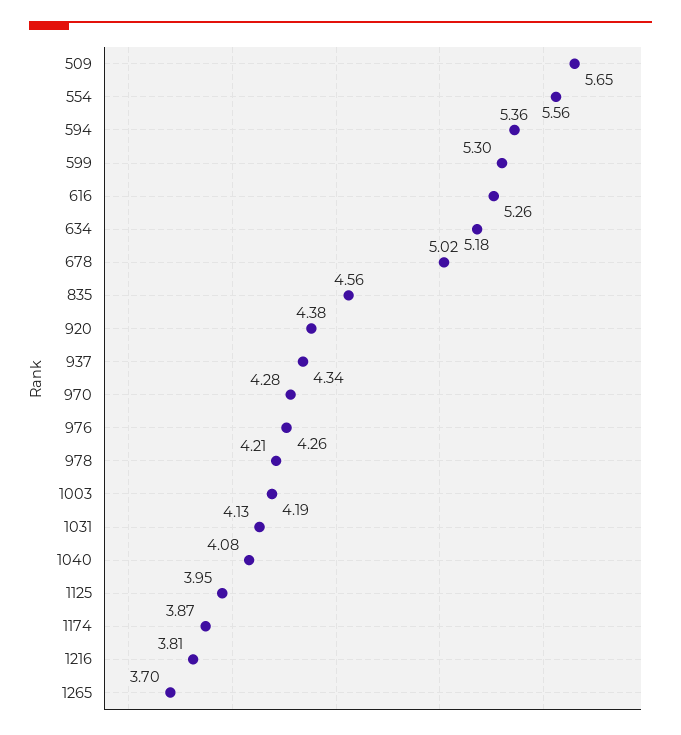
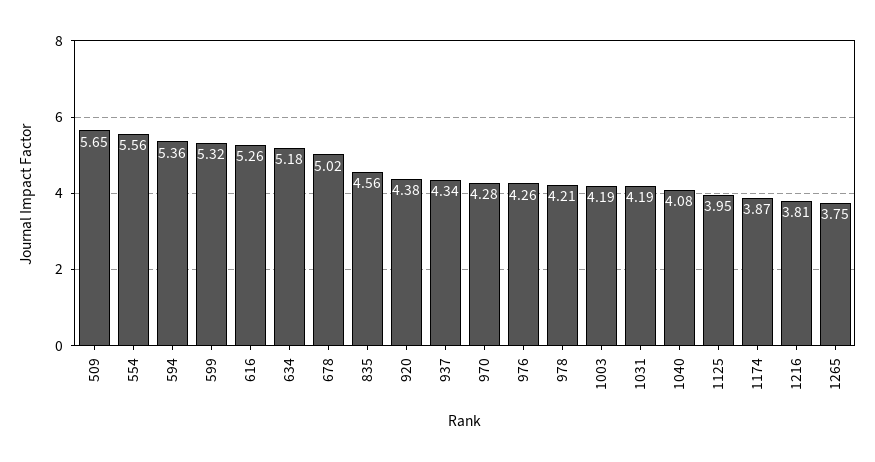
  {
    "509": 5.65,
    "554": 5.56,
    "594": 5.36,
-   "599": 5.3,
+   "599": 5.32,
    "616": 5.26,
    "634": 5.18,
    "678": 5.02,
    "835": 4.56,
    "920": 4.38,
    "937": 4.34,
    "970": 4.28,
    "976": 4.26,
    "978": 4.21,
    "1003": 4.19,
-   "1031": 4.13,
+   "1031": 4.19,
    "1040": 4.08,
    "1125": 3.95,
    "1174": 3.87,
    "1216": 3.81,
-   "1265": 3.7
+   "1265": 3.75
  }

